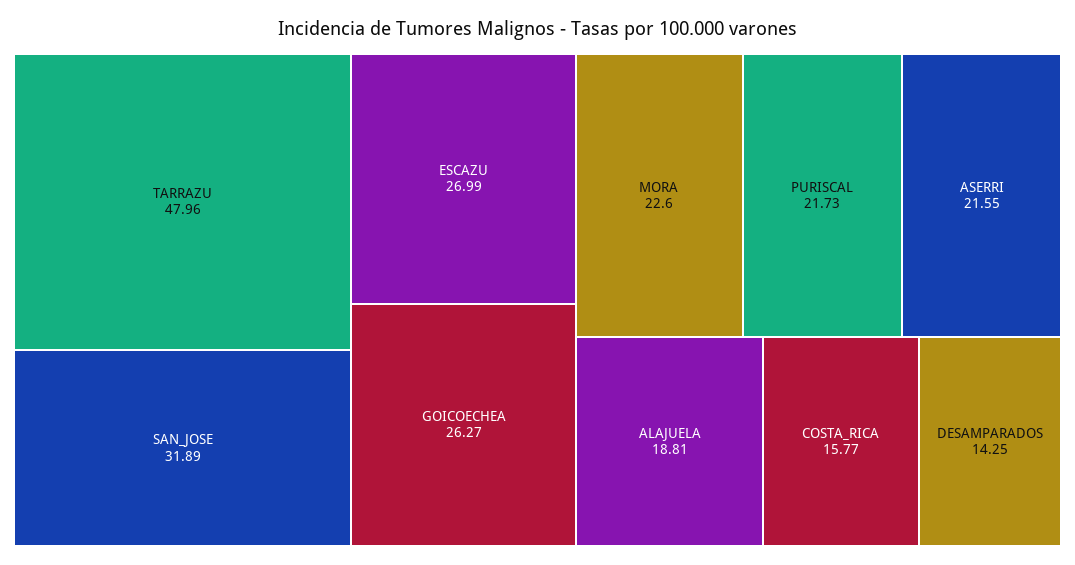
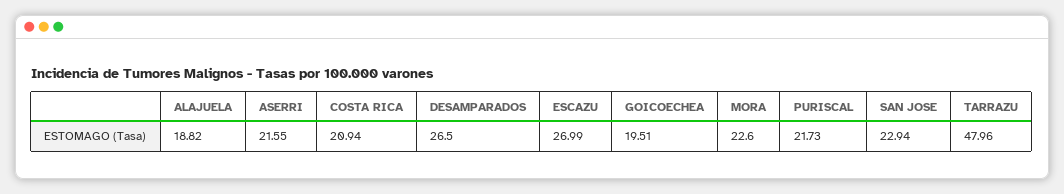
  {
    "TARRAZU": 47.96,
-   "SAN_JOSE": 31.89,
+   "SAN_JOSE": 22.94,
    "ESCAZU": 26.99,
-   "GOICOECHEA": 26.27,
+   "GOICOECHEA": 19.51,
    "MORA": 22.6,
    "PURISCAL": 21.73,
    "ASERRI": 21.55,
-   "ALAJUELA": 18.81,
+   "ALAJUELA": 18.82,
-   "COSTA_RICA": 15.77,
+   "COSTA_RICA": 20.94,
-   "DESAMPARADOS": 14.25
+   "DESAMPARADOS": 26.5
  }

